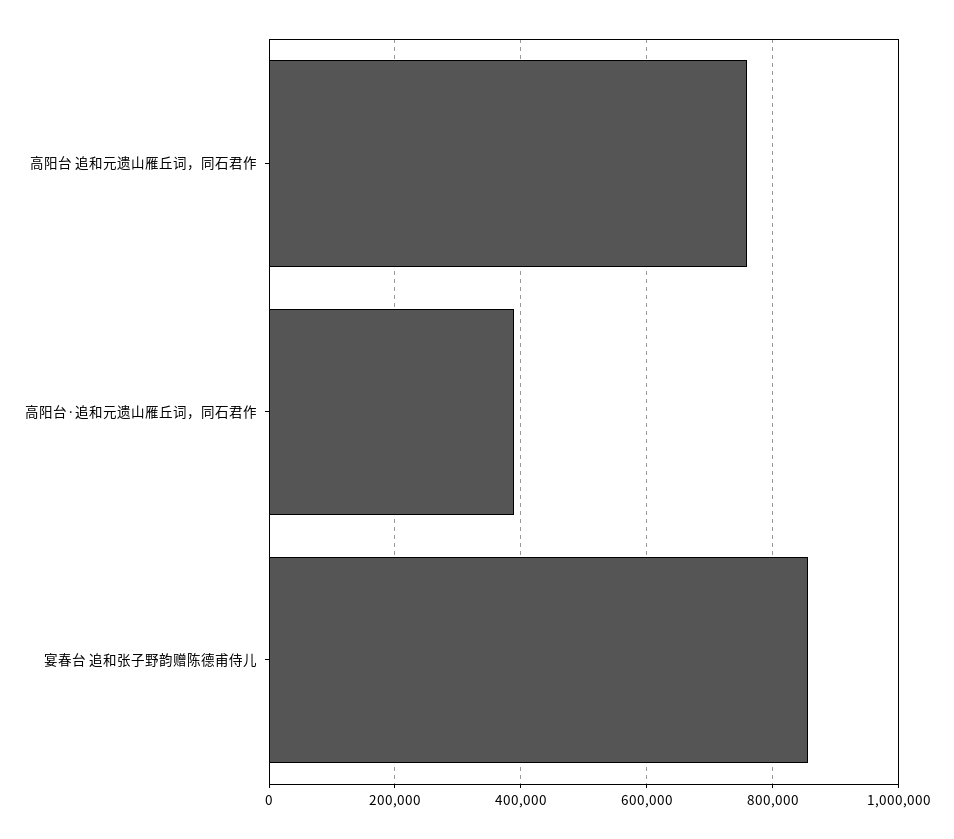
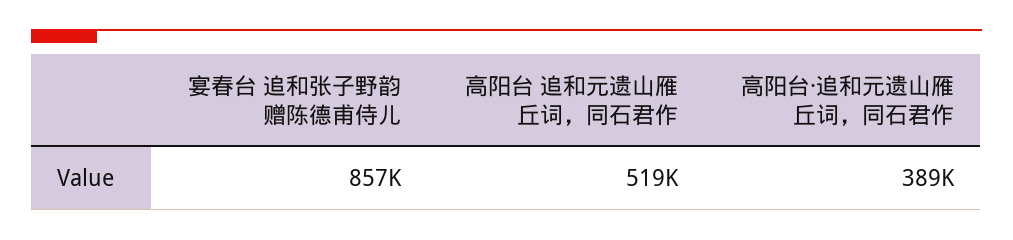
  {
-   "高阳台 追和元遗山雁丘词，同石君作": 760000,
+   "高阳台 追和元遗山雁丘词，同石君作": 519000,
    "高阳台·追和元遗山雁丘词，同石君作": 389000,
    "宴春台 追和张子野韵赠陈德甫侍儿": 857000
  }

